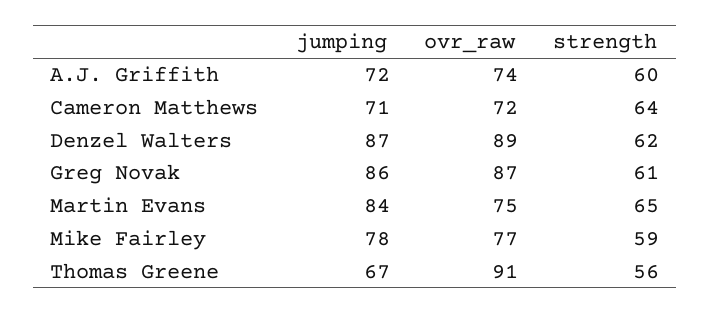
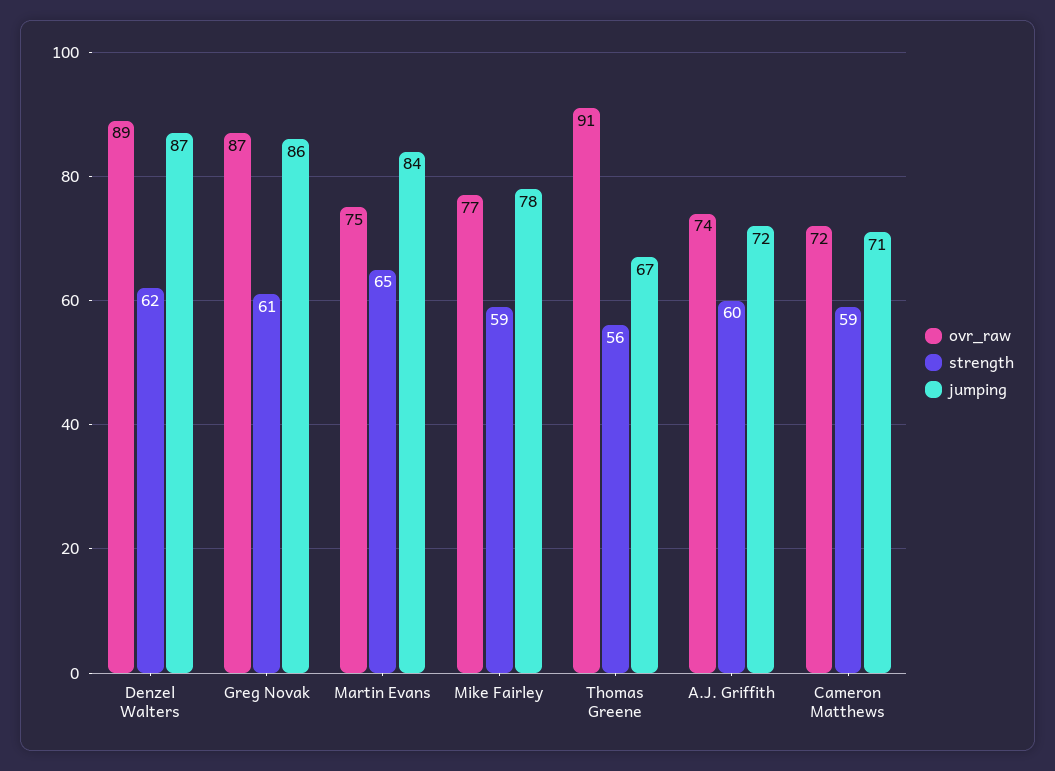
  {
    "jumping": {
      "A.J. Griffith": 72,
      "Cameron Matthews": 71,
      "Denzel Walters": 87,
      "Greg Novak": 86,
      "Martin Evans": 84,
      "Mike Fairley": 78,
      "Thomas Greene": 67
    },
    "ovr_raw": {
      "A.J. Griffith": 74,
      "Cameron Matthews": 72,
      "Denzel Walters": 89,
      "Greg Novak": 87,
      "Martin Evans": 75,
      "Mike Fairley": 77,
      "Thomas Greene": 91
    },
    "strength": {
      "A.J. Griffith": 60,
-     "Cameron Matthews": 64,
+     "Cameron Matthews": 59,
      "Denzel Walters": 62,
      "Greg Novak": 61,
      "Martin Evans": 65,
      "Mike Fairley": 59,
      "Thomas Greene": 56
    }
  }

